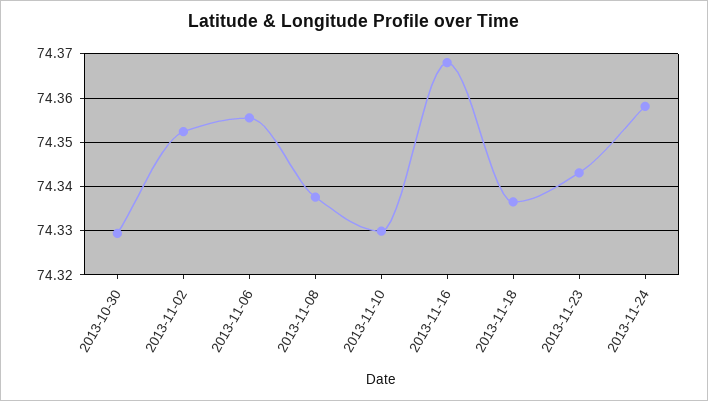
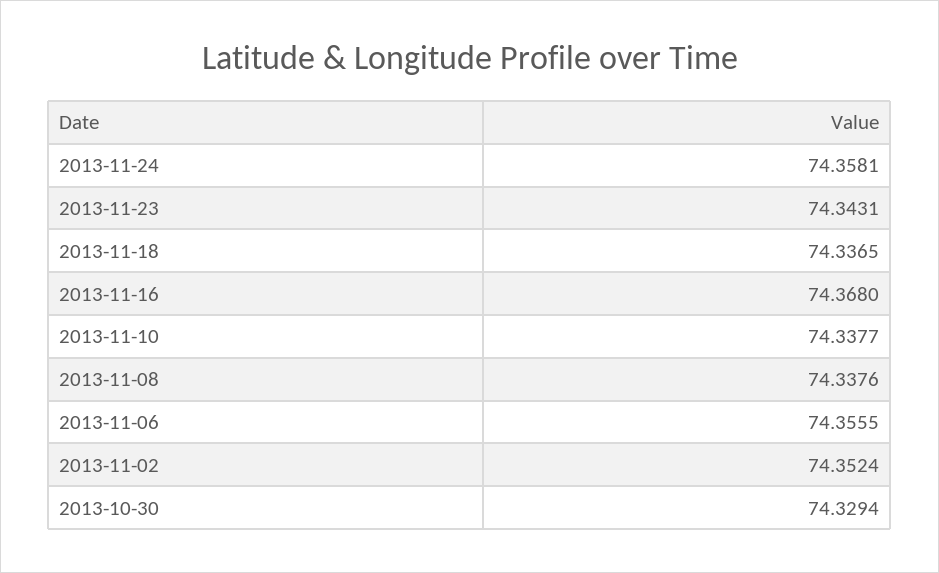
  {
    "2013-10-30": 74.3294,
    "2013-11-02": 74.3524,
    "2013-11-06": 74.3555,
    "2013-11-08": 74.3376,
-   "2013-11-10": 74.33,
+   "2013-11-10": 74.3377,
    "2013-11-16": 74.368,
    "2013-11-18": 74.3365,
    "2013-11-23": 74.3431,
    "2013-11-24": 74.3581
  }

